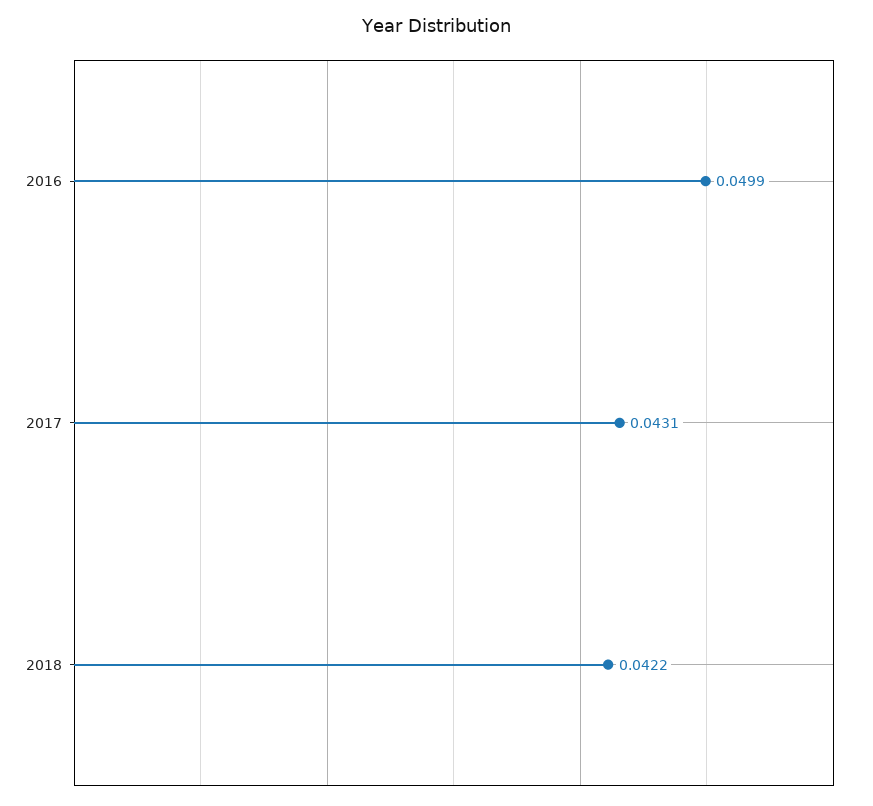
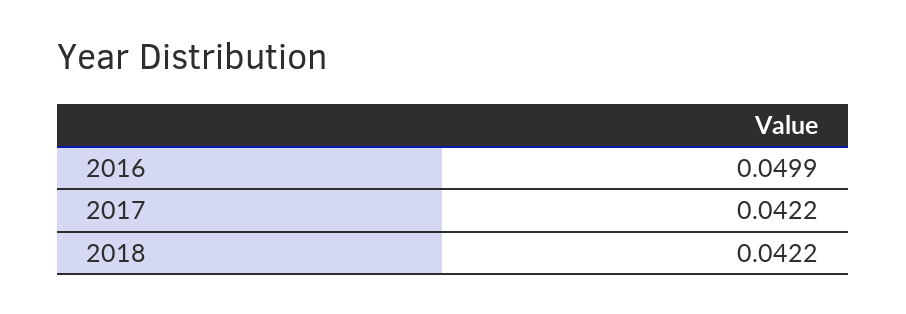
  {
    "2016": 0.0499,
-   "2017": 0.0431,
+   "2017": 0.0422,
    "2018": 0.0422
  }

